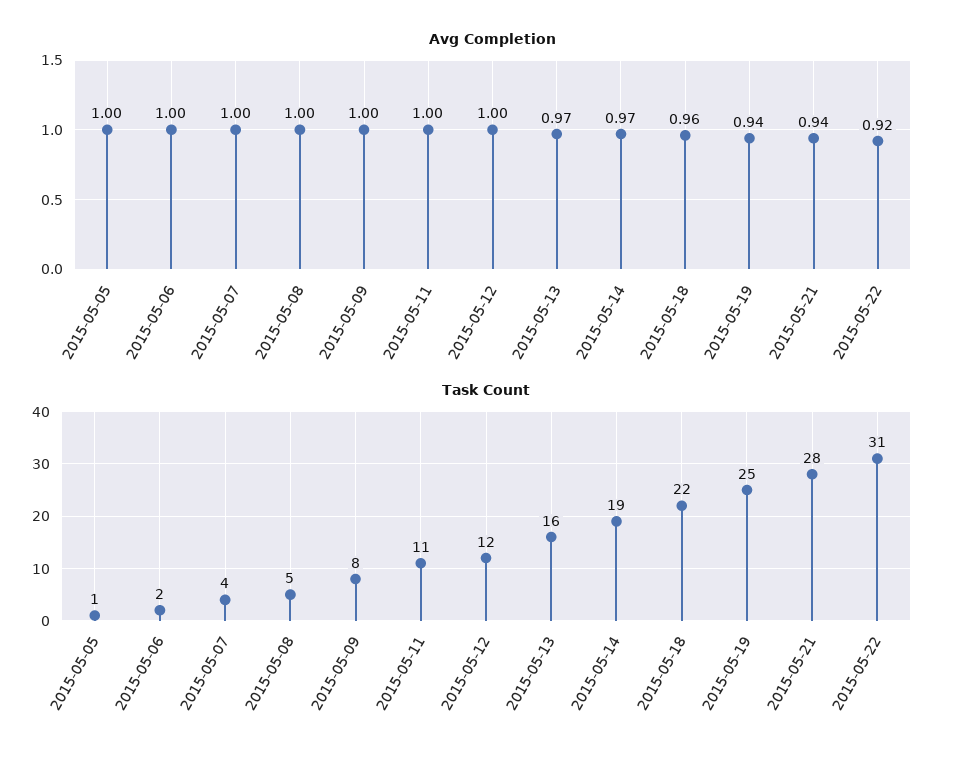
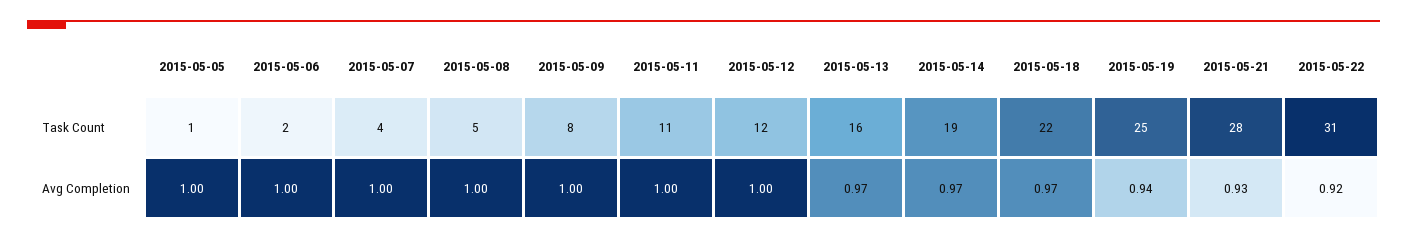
  {
    "Avg Completion": {
      "2015-05-05": 1,
      "2015-05-06": 1,
      "2015-05-07": 1,
      "2015-05-08": 1,
      "2015-05-09": 1,
      "2015-05-11": 1,
      "2015-05-12": 1,
      "2015-05-13": 0.97,
      "2015-05-14": 0.97,
-     "2015-05-18": 0.96,
+     "2015-05-18": 0.97,
      "2015-05-19": 0.94,
-     "2015-05-21": 0.94,
+     "2015-05-21": 0.93,
      "2015-05-22": 0.92
    },
    "Task Count": {
      "2015-05-05": 1,
      "2015-05-06": 2,
      "2015-05-07": 4,
      "2015-05-08": 5,
      "2015-05-09": 8,
      "2015-05-11": 11,
      "2015-05-12": 12,
      "2015-05-13": 16,
      "2015-05-14": 19,
      "2015-05-18": 22,
      "2015-05-19": 25,
      "2015-05-21": 28,
      "2015-05-22": 31
    }
  }

